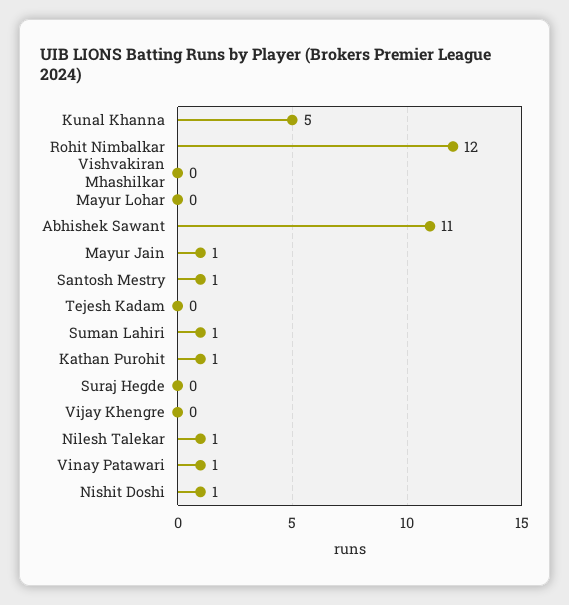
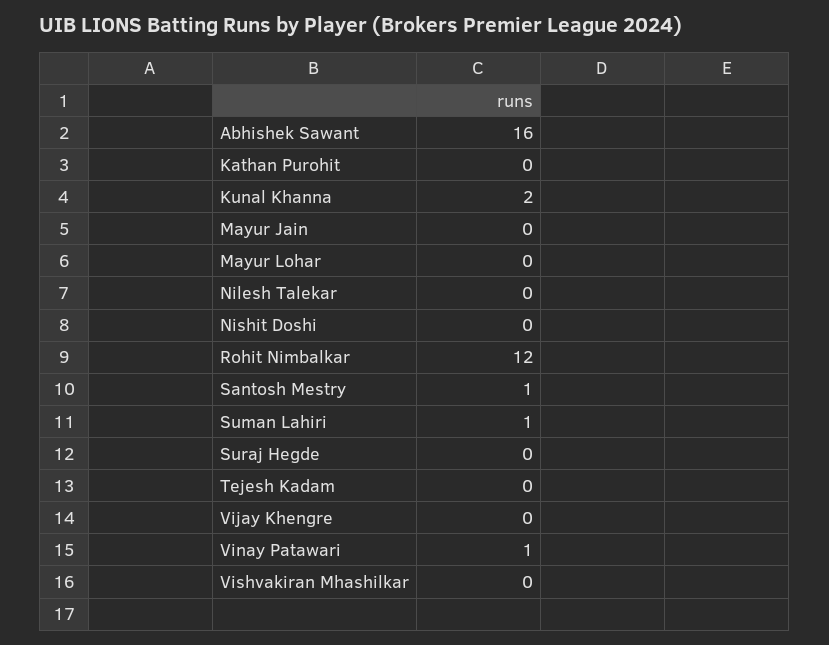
  {
-   "Kunal Khanna": 5,
+   "Kunal Khanna": 2,
    "Rohit Nimbalkar": 12,
    "Vishvakiran Mhashilkar": 0,
    "Mayur Lohar": 0,
-   "Abhishek Sawant": 11,
+   "Abhishek Sawant": 16,
-   "Mayur Jain": 1,
+   "Mayur Jain": 0,
    "Santosh Mestry": 1,
    "Tejesh Kadam": 0,
    "Suman Lahiri": 1,
-   "Kathan Purohit": 1,
+   "Kathan Purohit": 0,
    "Suraj Hegde": 0,
    "Vijay Khengre": 0,
-   "Nilesh Talekar": 1,
+   "Nilesh Talekar": 0,
    "Vinay Patawari": 1,
-   "Nishit Doshi": 1
+   "Nishit Doshi": 0
  }

